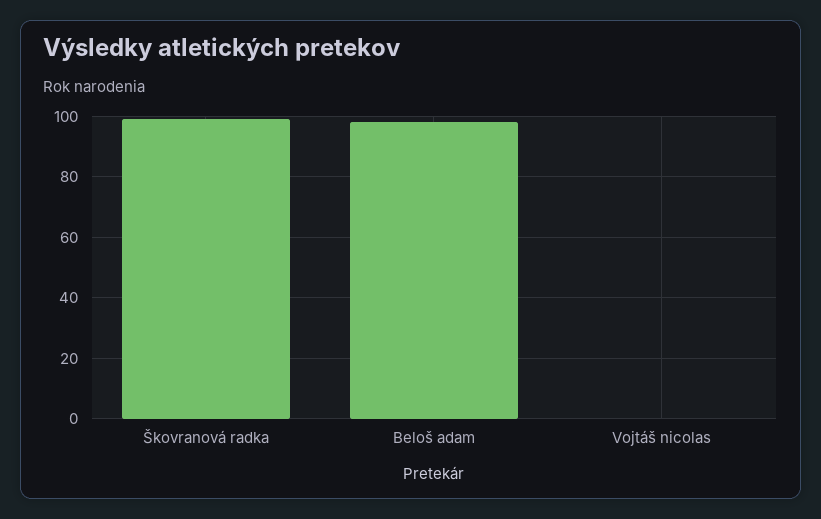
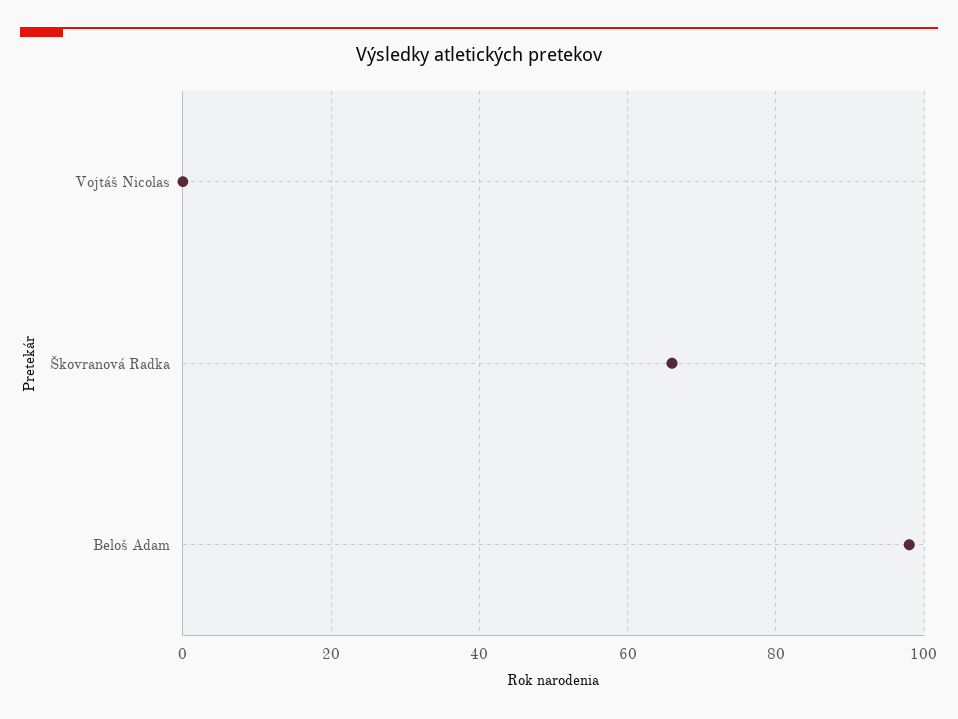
  {
-   "Škovranová radka": 100,
+   "Škovranová radka": 65,
    "Beloš adam": 100,
    "Vojtáš nicolas": 0
  }

